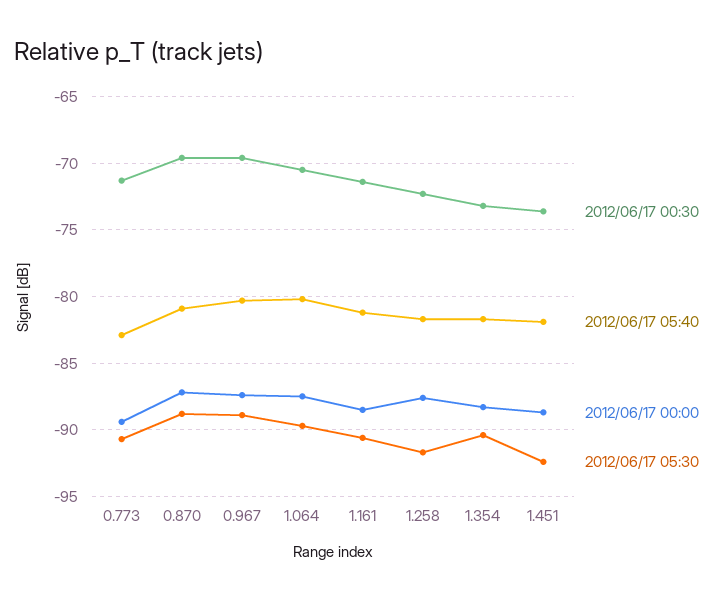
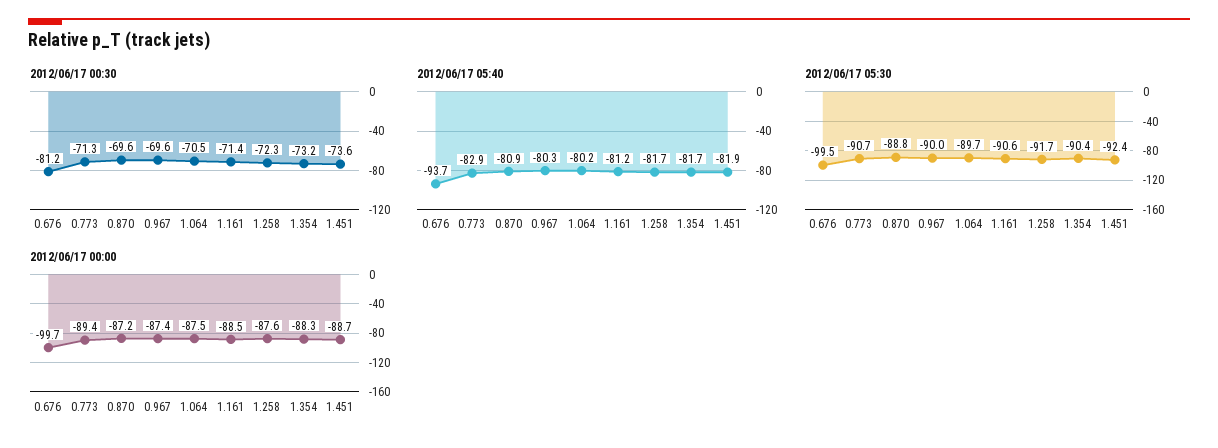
  {
    "2012/06/17 00:30": {
      "0.773": -71.3,
      "0.870": -69.6,
      "0.967": -69.6,
      "1.064": -70.5,
      "1.161": -71.4,
      "1.258": -72.3,
      "1.354": -73.2,
-     "1.451": -73.6
+     "1.451": -73.6,
+     "0.676": -81.2
    },
    "2012/06/17 05:40": {
      "0.773": -82.9,
      "0.870": -80.9,
      "0.967": -80.3,
      "1.064": -80.2,
      "1.161": -81.2,
      "1.258": -81.7,
      "1.354": -81.7,
-     "1.451": -81.9
+     "1.451": -81.9,
+     "0.676": -93.7
    },
    "2012/06/17 00:00": {
      "0.773": -89.4,
      "0.870": -87.2,
      "0.967": -87.4,
      "1.064": -87.5,
      "1.161": -88.5,
      "1.258": -87.6,
      "1.354": -88.3,
-     "1.451": -88.7
+     "1.451": -88.7,
+     "0.676": -99.7
    },
    "2012/06/17 05:30": {
      "0.773": -90.7,
      "0.870": -88.8,
-     "0.967": -89,
+     "0.967": -90,
      "1.064": -89.7,
      "1.161": -90.6,
      "1.258": -91.7,
      "1.354": -90.4,
-     "1.451": -92.4
+     "1.451": -92.4,
+     "0.676": -99.5
    }
  }

